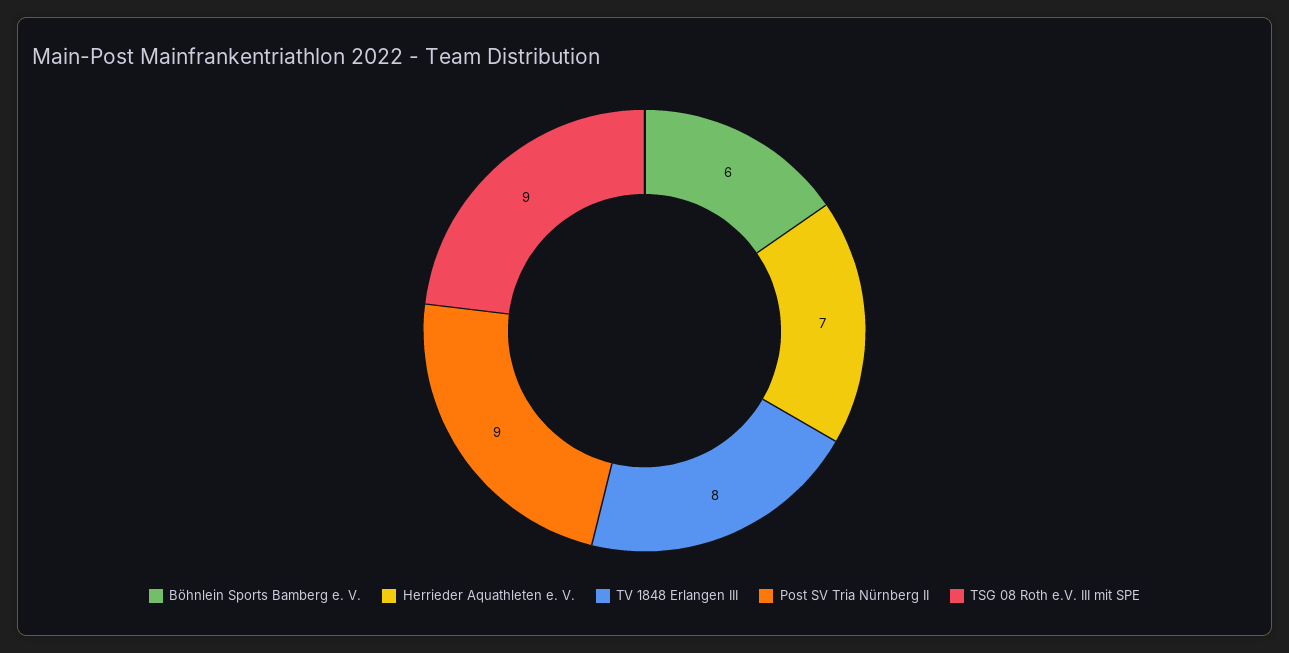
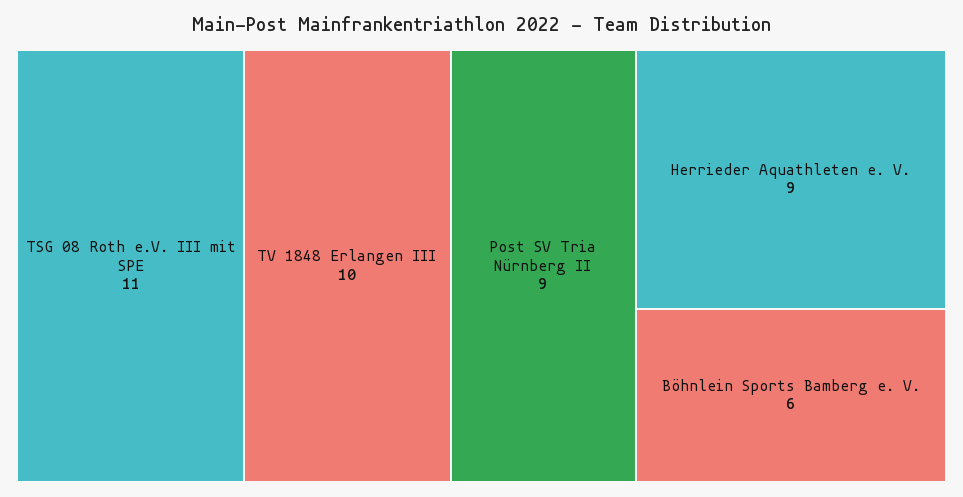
  {
    "Böhnlein Sports Bamberg e. V.": 6,
-   "Herrieder Aquathleten e. V.": 7,
+   "Herrieder Aquathleten e. V.": 9,
-   "TV 1848 Erlangen III": 8,
+   "TV 1848 Erlangen III": 10,
    "Post SV Tria Nürnberg II": 9,
-   "TSG 08 Roth e.V. III mit SPE": 9
+   "TSG 08 Roth e.V. III mit SPE": 11
  }

